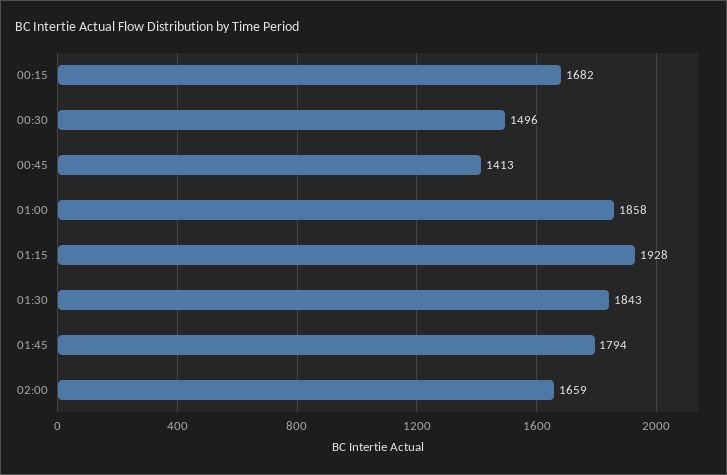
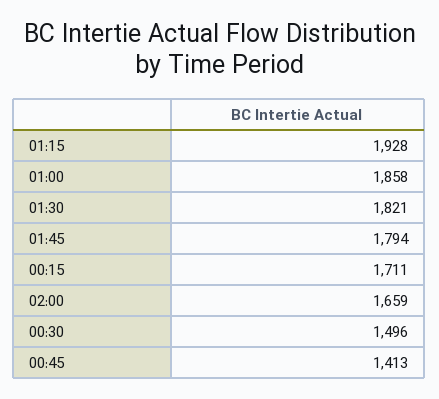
  {
-   "00:15": 1682,
+   "00:15": 1711,
    "00:30": 1496,
    "00:45": 1413,
    "01:00": 1858,
    "01:15": 1928,
-   "01:30": 1843,
+   "01:30": 1821,
    "01:45": 1794,
    "02:00": 1659
  }

